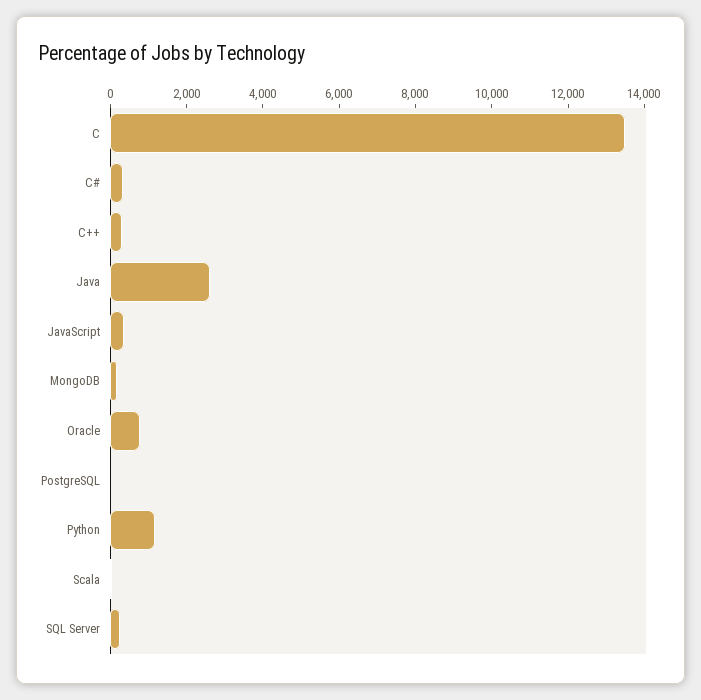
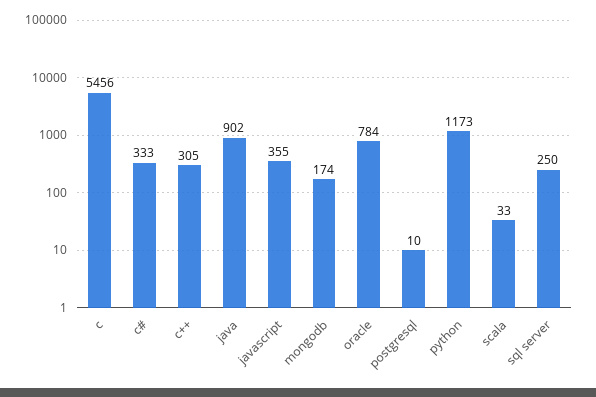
  {
-   "C": 13500,
+   "C": 5456,
    "C#": 333,
    "C++": 305,
-   "Java": 2500,
+   "Java": 902,
    "JavaScript": 355,
    "MongoDB": 174,
    "Oracle": 784,
    "PostgreSQL": 10,
    "Python": 1173,
    "Scala": 33,
    "SQL Server": 250
  }

